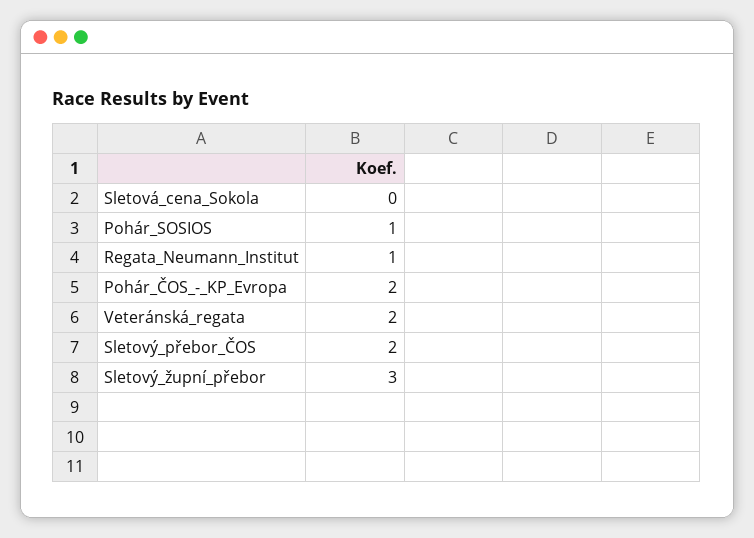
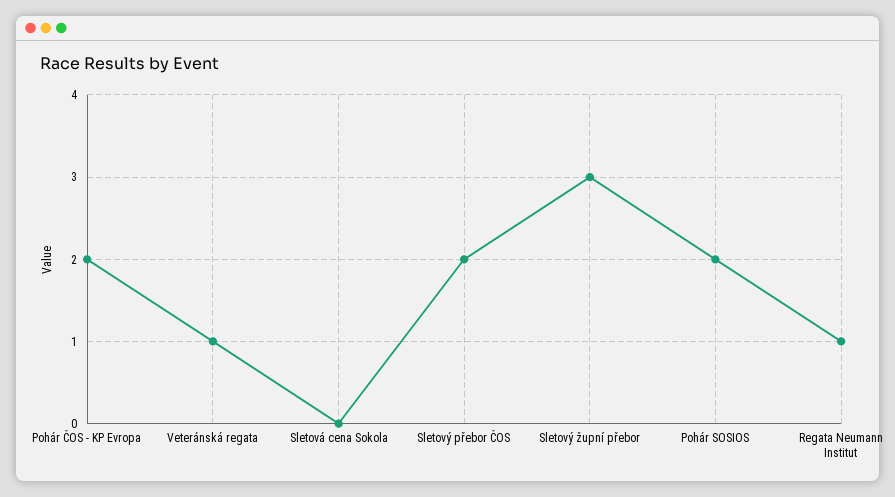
  {
    "Sletová_cena_Sokola": 0,
-   "Pohár_SOSIOS": 1,
+   "Pohár_SOSIOS": 2,
    "Regata_Neumann_Institut": 1,
    "Pohár_ČOS_-_KP_Evropa": 2,
-   "Veteránská_regata": 2,
+   "Veteránská_regata": 1,
    "Sletový_přebor_ČOS": 2,
    "Sletový_župní_přebor": 3
  }

